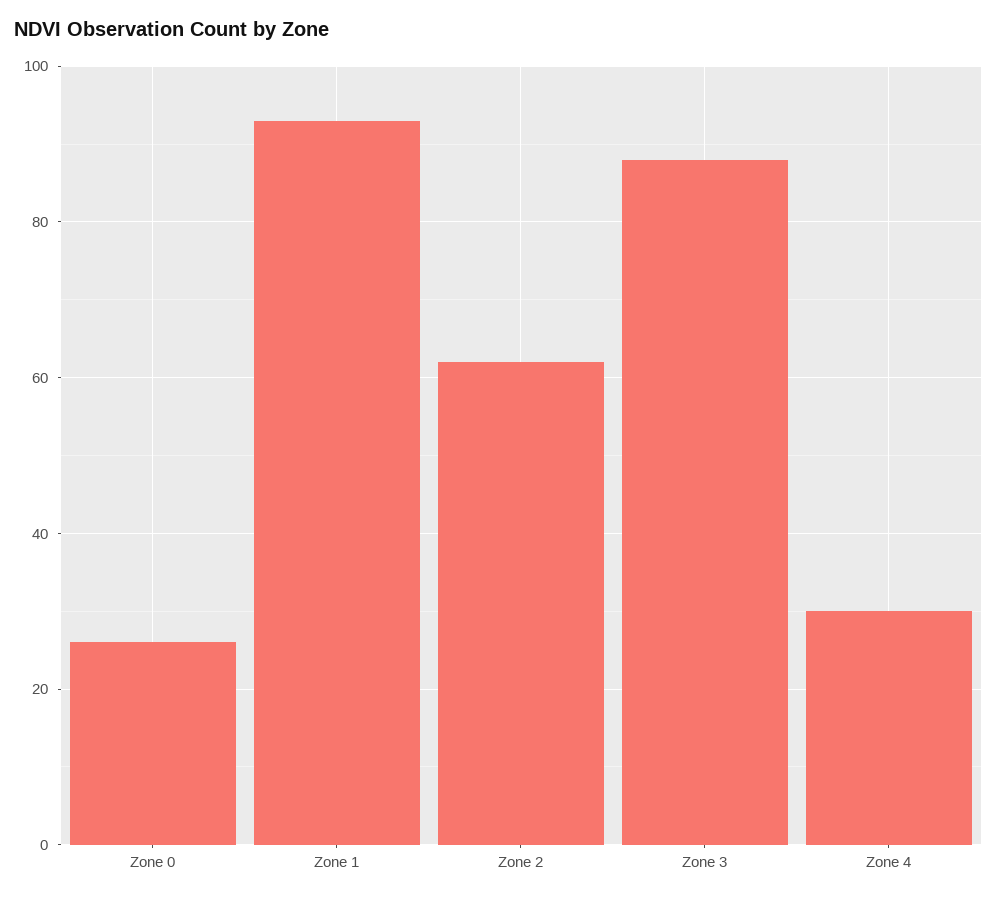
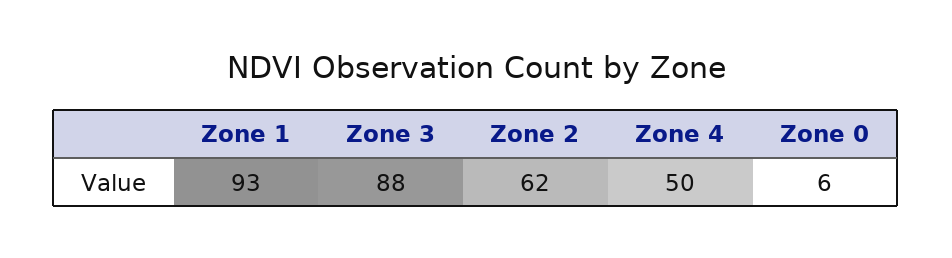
  {
-   "Zone 0": 25,
+   "Zone 0": 6,
    "Zone 1": 93,
    "Zone 2": 62,
    "Zone 3": 88,
-   "Zone 4": 30
+   "Zone 4": 50
  }

